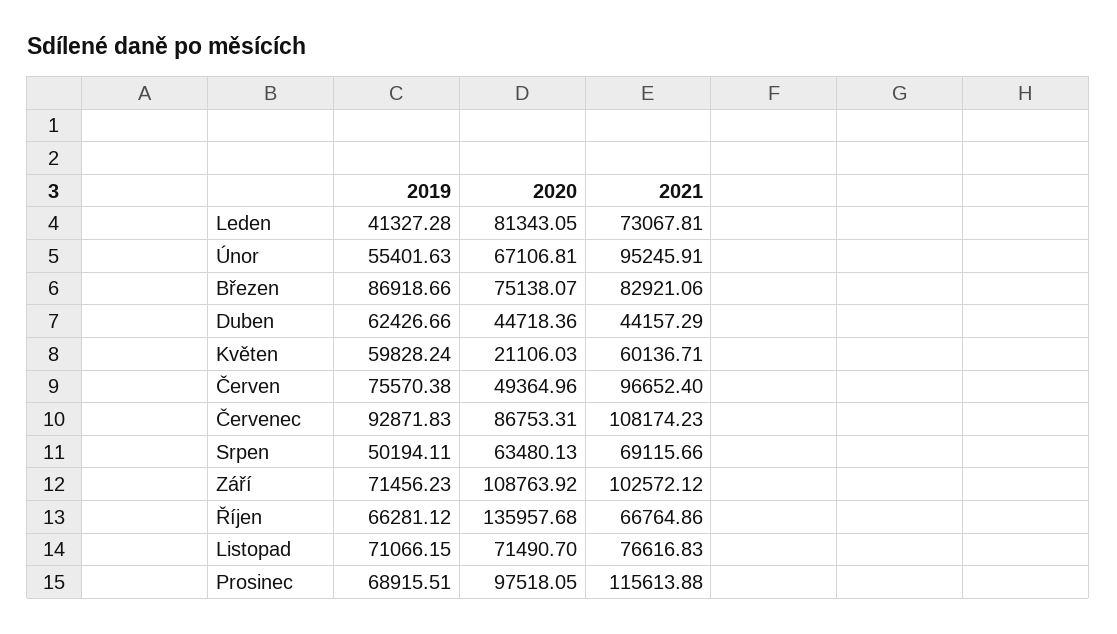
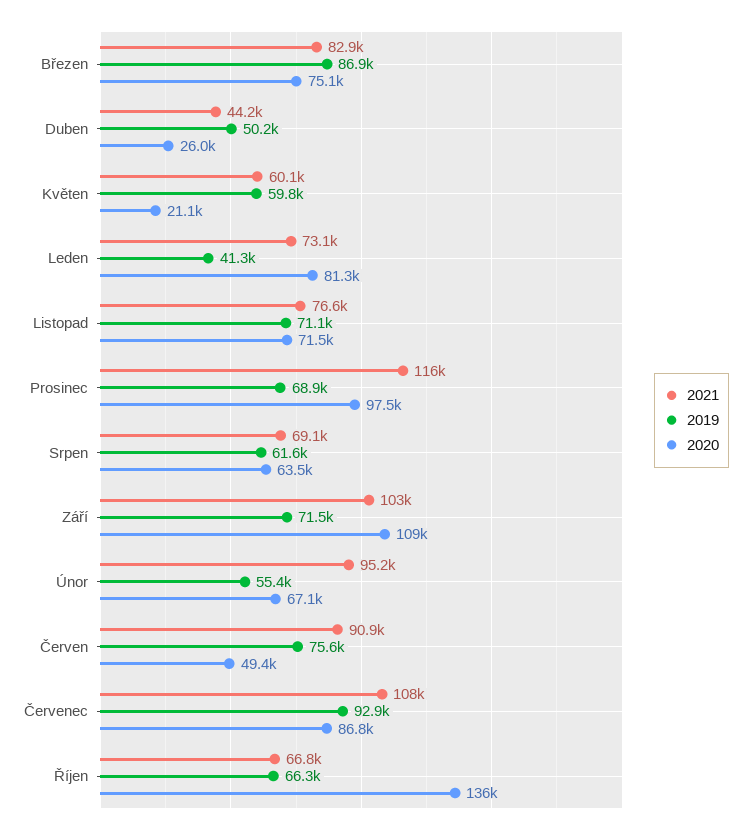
  {
    "2019": {
      "Leden": 41327.28,
      "Únor": 55401.63,
      "Březen": 86918.66,
-     "Duben": 62426.66,
+     "Duben": 50200,
      "Květen": 59828.24,
      "Červen": 75570.38,
      "Červenec": 92871.83,
-     "Srpen": 50194.11,
+     "Srpen": 61600,
      "Září": 71456.23,
      "Říjen": 66281.12,
      "Listopad": 71066.15,
      "Prosinec": 68915.51
    },
    "2020": {
      "Leden": 81343.05,
      "Únor": 67106.81,
      "Březen": 75138.07,
-     "Duben": 44718.36,
+     "Duben": 26000,
      "Květen": 21106.03,
      "Červen": 49364.96,
      "Červenec": 86753.31,
      "Srpen": 63480.13,
      "Září": 108763.92,
      "Říjen": 135957.68,
      "Listopad": 71490.7,
      "Prosinec": 97518.05
    },
    "2021": {
      "Leden": 73067.81,
      "Únor": 95245.91,
      "Březen": 82921.06,
      "Duben": 44157.29,
      "Květen": 60136.71,
-     "Červen": 96652.4,
+     "Červen": 90900,
      "Červenec": 108174.23,
      "Srpen": 69115.66,
      "Září": 102572.12,
      "Říjen": 66764.86,
      "Listopad": 76616.83,
      "Prosinec": 115613.88
    }
  }

